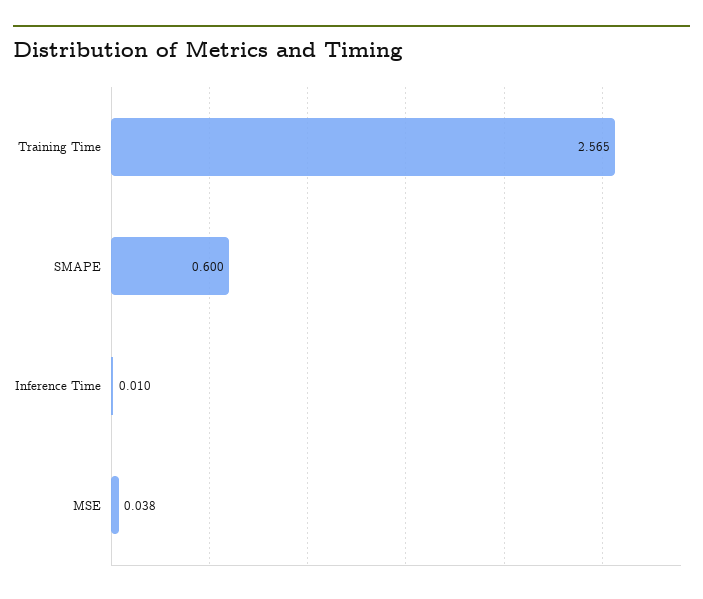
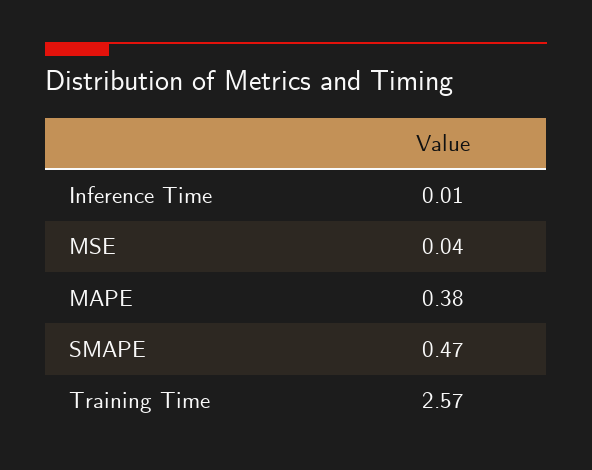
  {
    "Training Time": 2.565,
-   "SMAPE": 0.6,
+   "SMAPE": 0.47,
    "Inference Time": 0.01,
-   "MSE": 0.038
+   "MSE": 0.038,
+   "MAPE": 0.38
  }

